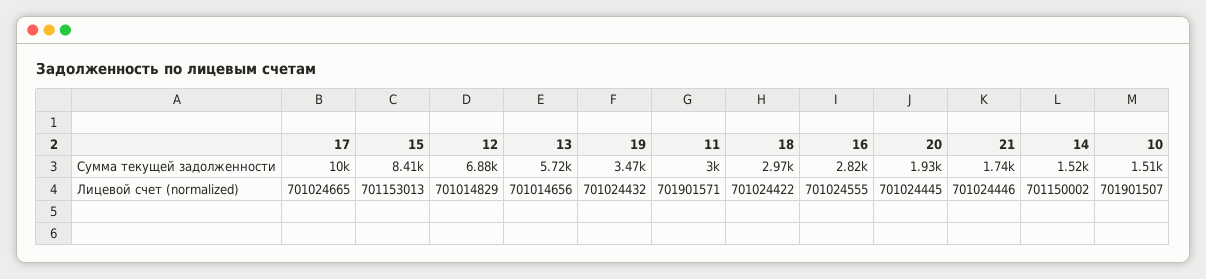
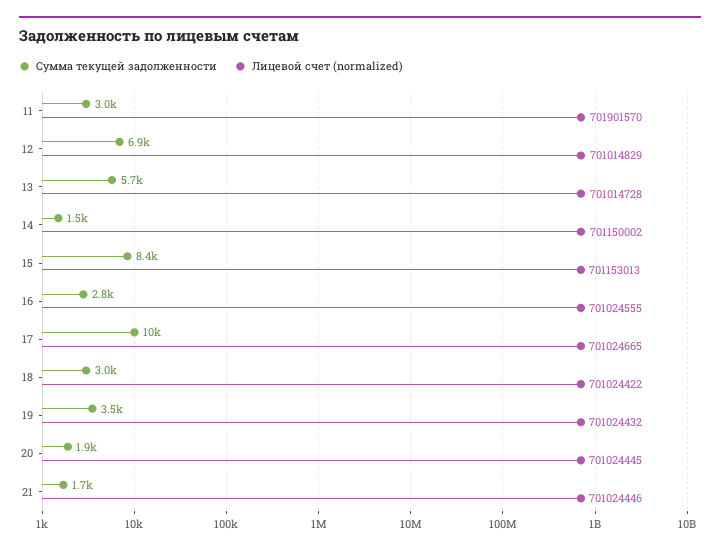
  {
    "Сумма текущей задолженности": {
      "17": 10000,
      "15": 8410,
      "12": 6880,
      "13": 5720,
      "19": 3470,
      "11": 3000,
      "18": 2970,
      "16": 2820,
      "20": 1930,
      "21": 1740,
-     "14": 1520,
+     "14": 1520
-     "10": 1510
    },
    "Лицевой счет (normalized)": {
      "17": 701024665,
      "15": 701153013,
      "12": 701014829,
-     "13": 701014656,
+     "13": 701014728,
      "19": 701024432,
-     "11": 701901571,
+     "11": 701901570,
      "18": 701024422,
      "16": 701024555,
      "20": 701024445,
      "21": 701024446,
-     "14": 701150002,
+     "14": 701150002
-     "10": 701901507
    }
  }

